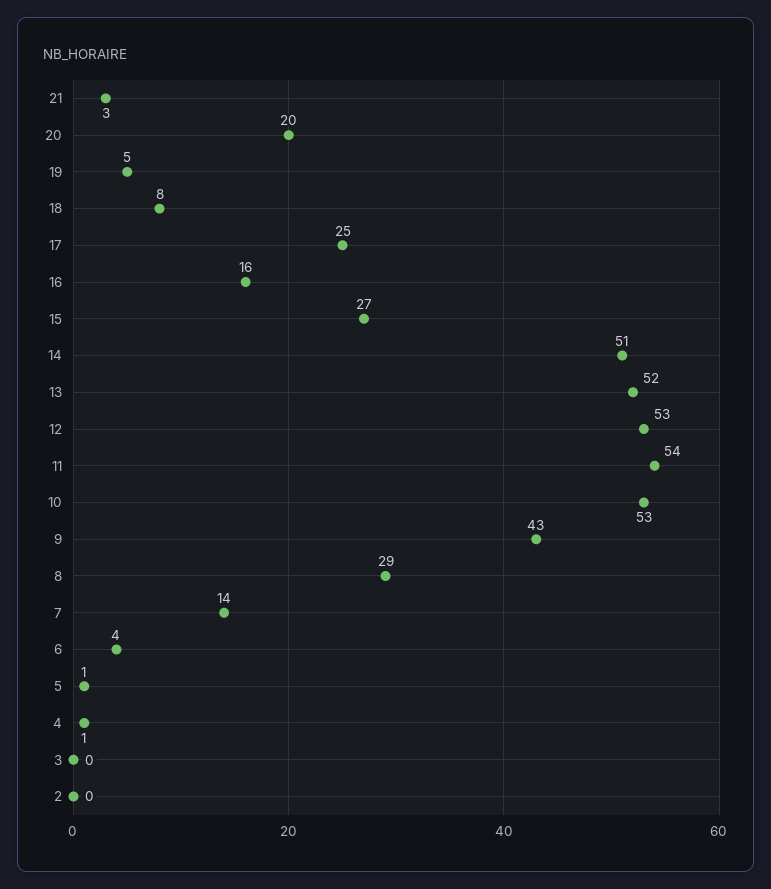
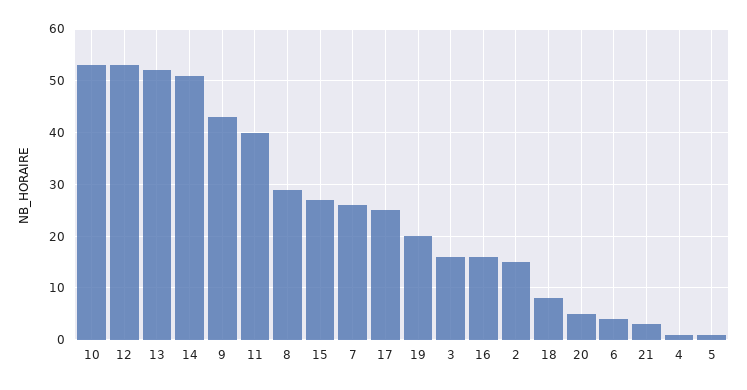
  {
    "21": 3,
-   "20": 20,
+   "20": 5,
-   "19": 5,
+   "19": 20,
    "18": 8,
    "17": 25,
    "16": 16,
    "15": 27,
    "14": 51,
    "13": 52,
    "12": 53,
-   "11": 54,
+   "11": 40,
    "10": 53,
    "9": 43,
    "8": 29,
-   "7": 14,
+   "7": 25,
    "6": 4,
    "5": 1,
    "4": 1,
-   "3": 0,
+   "3": 15,
-   "2": 0
+   "2": 15
  }

